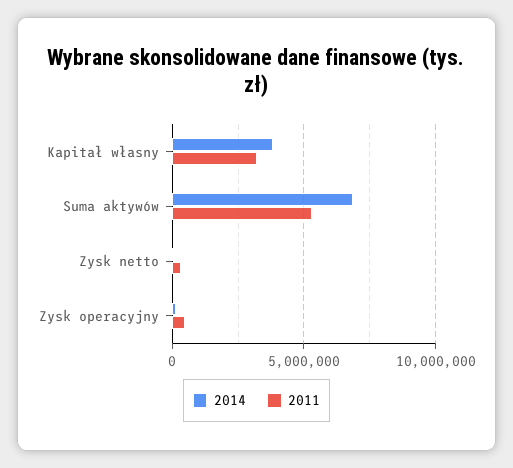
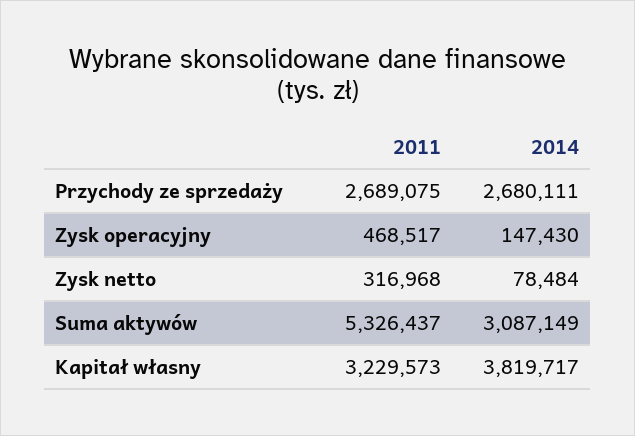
  {
    "2014": {
      "Kapitał własny": 3819717,
-     "Suma aktywów": 7000000,
+     "Suma aktywów": 3087149,
      "Zysk netto": 78484,
-     "Zysk operacyjny": 147430
+     "Zysk operacyjny": 147430,
+     "Przychody ze sprzedaży": 2680111
    },
    "2011": {
      "Kapitał własny": 3229573,
      "Suma aktywów": 5326437,
      "Zysk netto": 316968,
-     "Zysk operacyjny": 468517
+     "Zysk operacyjny": 468517,
+     "Przychody ze sprzedaży": 2689075
    }
  }

